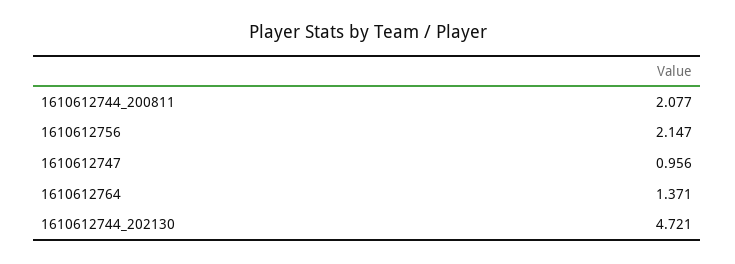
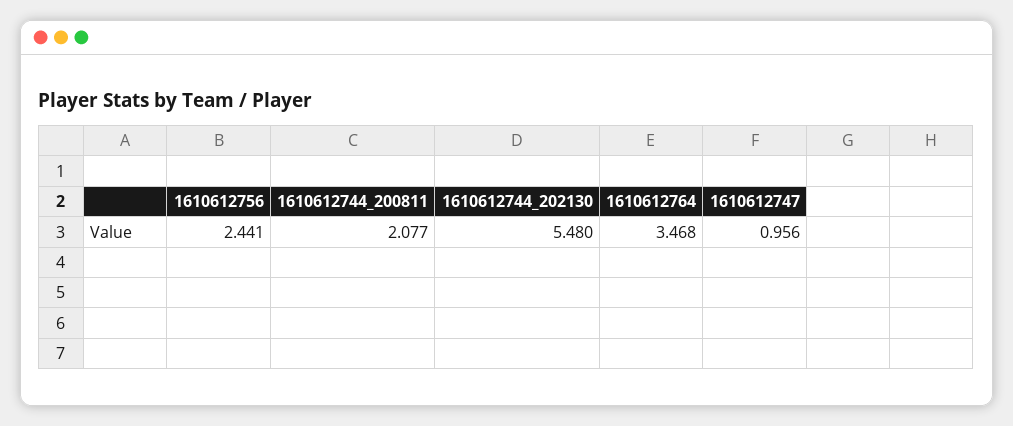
  {
    "1610612744_200811": 2.077,
-   "1610612756": 2.147,
+   "1610612756": 2.441,
    "1610612747": 0.956,
-   "1610612764": 1.371,
+   "1610612764": 3.468,
-   "1610612744_202130": 4.721
+   "1610612744_202130": 5.48
  }

